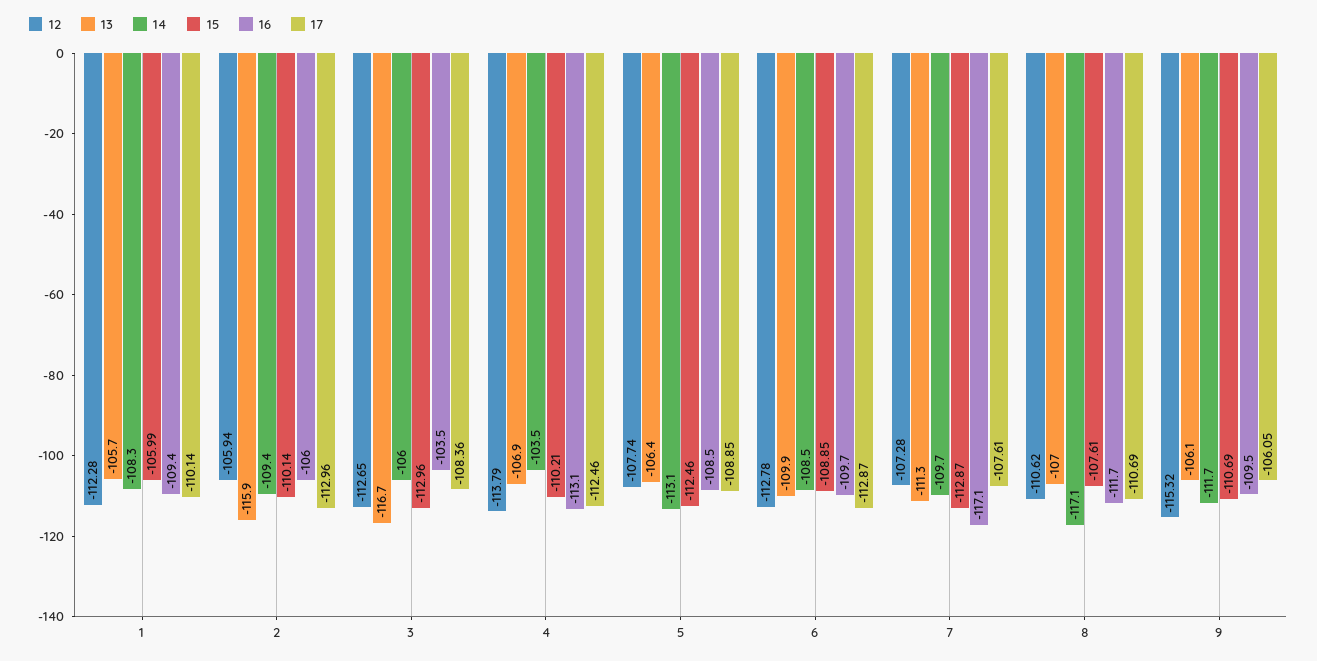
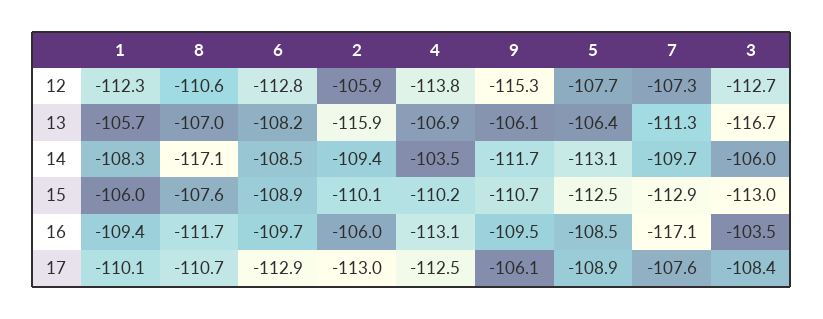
  {
    "12": {
      "1": -112.28,
      "2": -105.94,
      "3": -112.65,
      "4": -113.79,
      "5": -107.74,
      "6": -112.78,
      "7": -107.28,
      "8": -110.62,
      "9": -115.32
    },
    "13": {
      "1": -105.7,
      "2": -115.9,
      "3": -116.7,
      "4": -106.9,
      "5": -106.4,
-     "6": -109.9,
+     "6": -108.2,
      "7": -111.3,
      "8": -107,
      "9": -106.1
    },
    "14": {
      "1": -108.3,
      "2": -109.4,
      "3": -106,
      "4": -103.5,
      "5": -113.1,
      "6": -108.5,
      "7": -109.7,
      "8": -117.1,
      "9": -111.7
    },
    "15": {
      "1": -105.99,
      "2": -110.14,
      "3": -112.96,
      "4": -110.21,
      "5": -112.46,
      "6": -108.85,
      "7": -112.87,
      "8": -107.61,
      "9": -110.69
    },
    "16": {
      "1": -109.4,
      "2": -106,
      "3": -103.5,
      "4": -113.1,
      "5": -108.5,
      "6": -109.7,
      "7": -117.1,
      "8": -111.7,
      "9": -109.5
    },
    "17": {
      "1": -110.14,
      "2": -112.96,
      "3": -108.36,
      "4": -112.46,
      "5": -108.85,
      "6": -112.87,
      "7": -107.61,
      "8": -110.69,
      "9": -106.05
    }
  }

